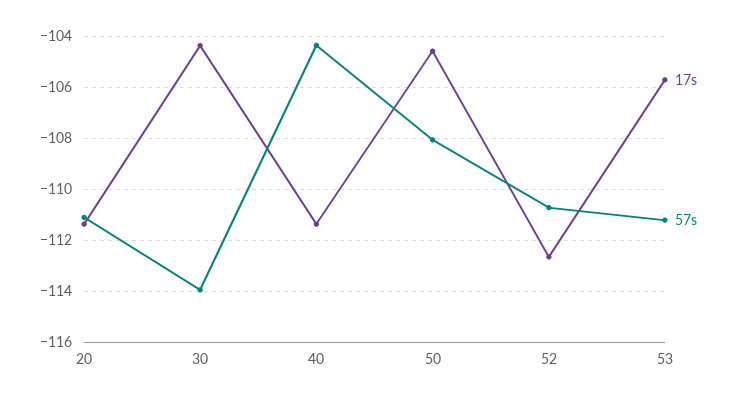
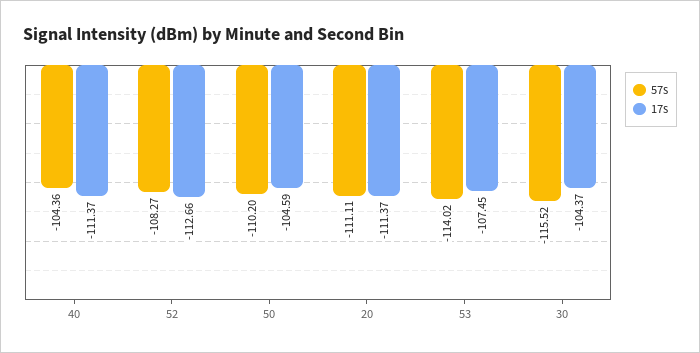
  {
    "17s": {
      "20": -111.37,
      "30": -104.37,
      "40": -111.37,
      "50": -104.59,
      "52": -112.66,
-     "53": -105.75
+     "53": -107.45
    },
    "57s": {
      "20": -111.11,
-     "30": -114,
+     "30": -115.52,
      "40": -104.36,
-     "50": -108,
+     "50": -110.2,
-     "52": -110.75,
+     "52": -108.27,
-     "53": -111.25
+     "53": -114.02
    }
  }

